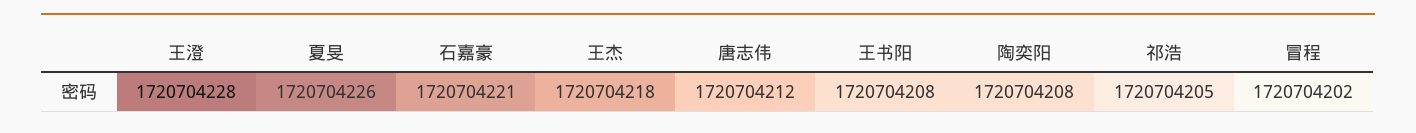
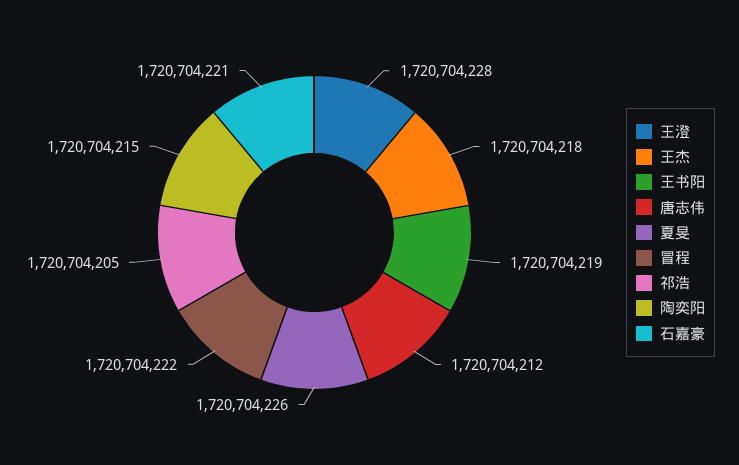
  {
    "王澄": 1720704228,
    "夏旻": 1720704226,
    "石嘉豪": 1720704221,
    "王杰": 1720704218,
    "唐志伟": 1720704212,
-   "王书阳": 1720704208,
+   "王书阳": 1720704219,
-   "陶奕阳": 1720704208,
+   "陶奕阳": 1720704215,
    "祁浩": 1720704205,
-   "冒程": 1720704202
+   "冒程": 1720704222
  }

